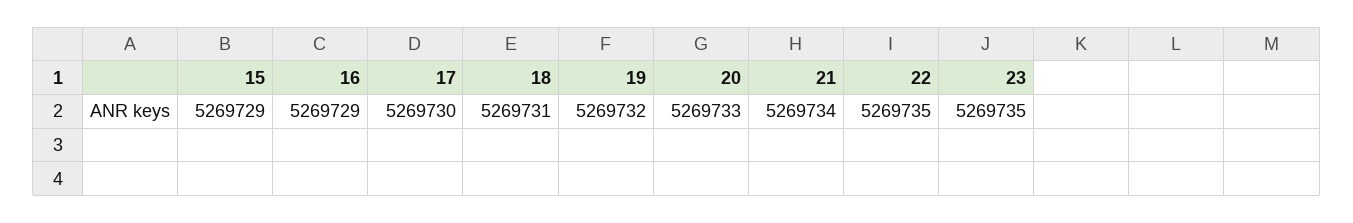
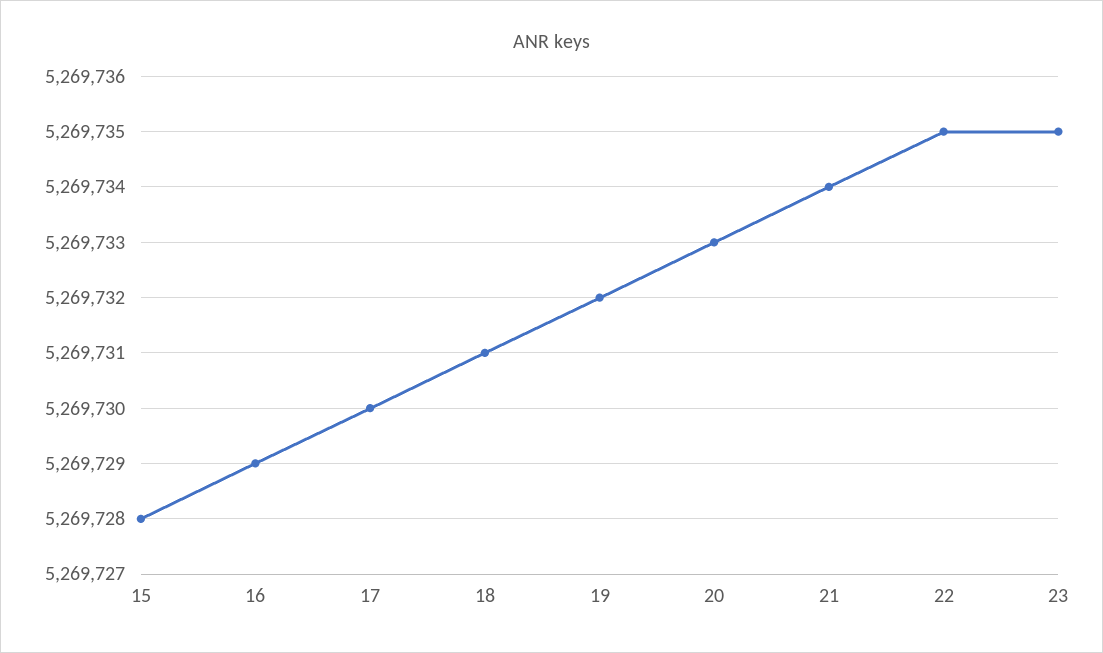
  {
-   "15": 5269729,
+   "15": 5269728,
    "16": 5269729,
    "17": 5269730,
    "18": 5269731,
    "19": 5269732,
    "20": 5269733,
    "21": 5269734,
    "22": 5269735,
    "23": 5269735
  }

